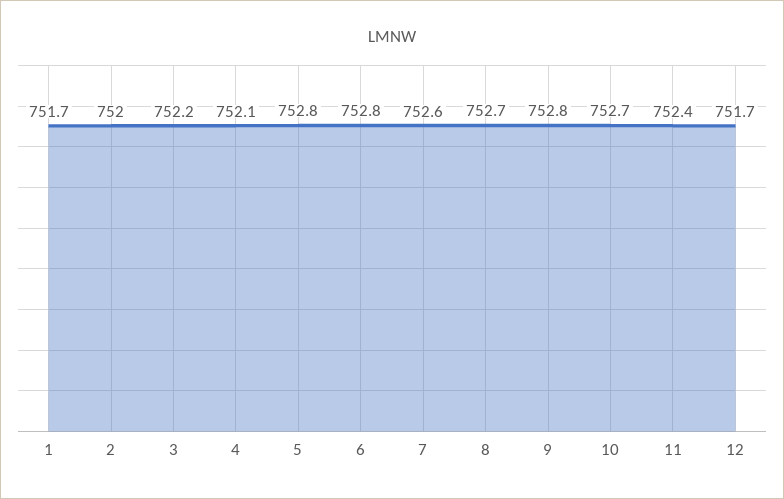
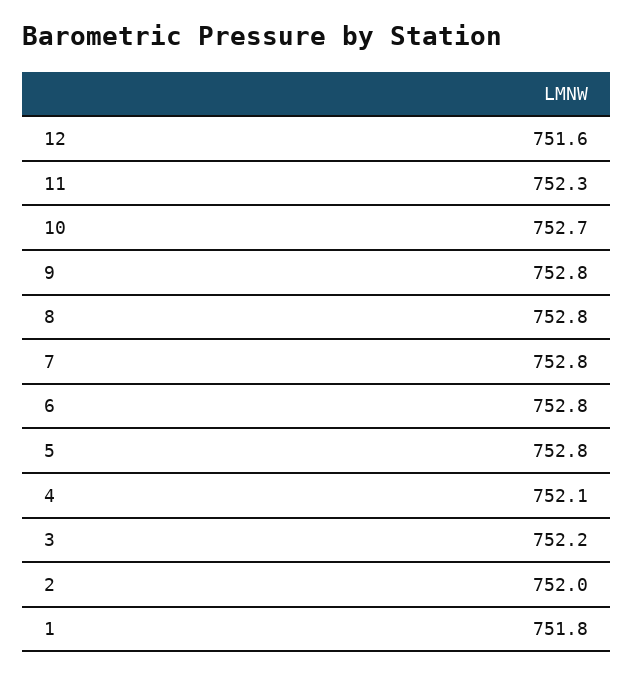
  {
-   "1": 751.7,
+   "1": 751.8,
    "2": 752,
    "3": 752.2,
    "4": 752.1,
    "5": 752.8,
    "6": 752.8,
-   "7": 752.6,
+   "7": 752.8,
-   "8": 752.7,
+   "8": 752.8,
    "9": 752.8,
    "10": 752.7,
-   "11": 752.4,
+   "11": 752.3,
-   "12": 751.7
+   "12": 751.6
  }

